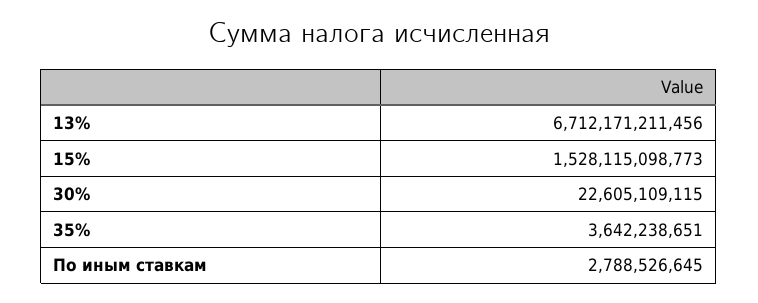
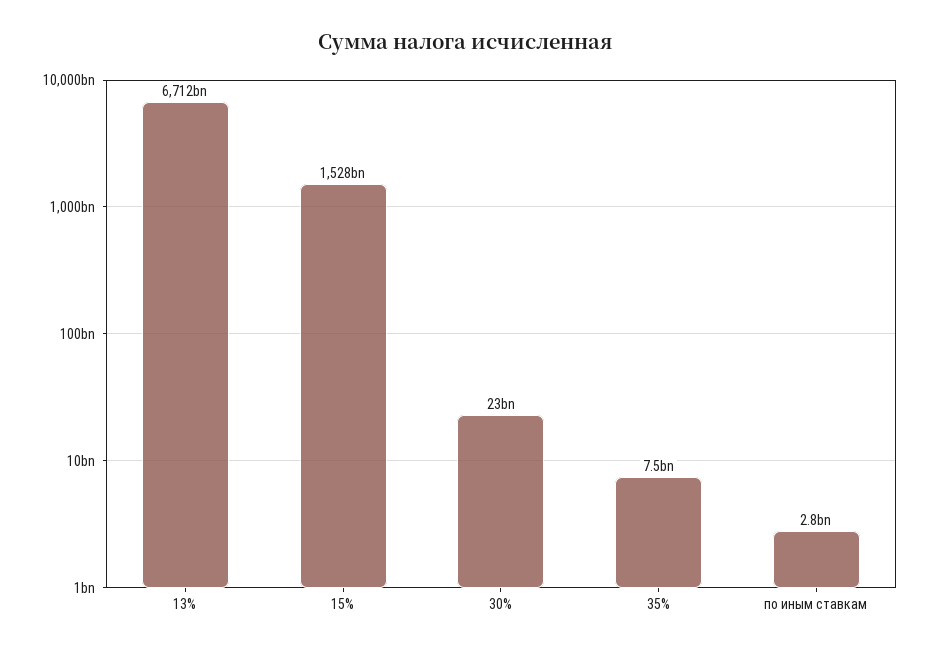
  {
    "13%": 6712171211456,
    "15%": 1528115098773,
    "30%": 22605109115,
-   "35%": 3642238651,
+   "35%": 7500000000,
    "По иным ставкам": 2788526645
  }

